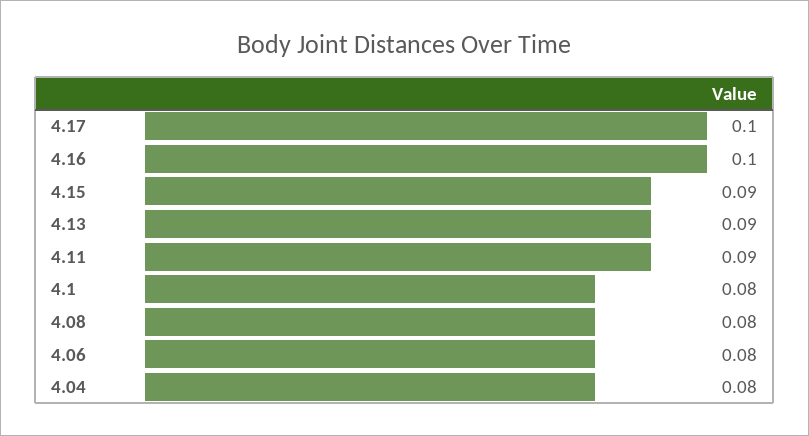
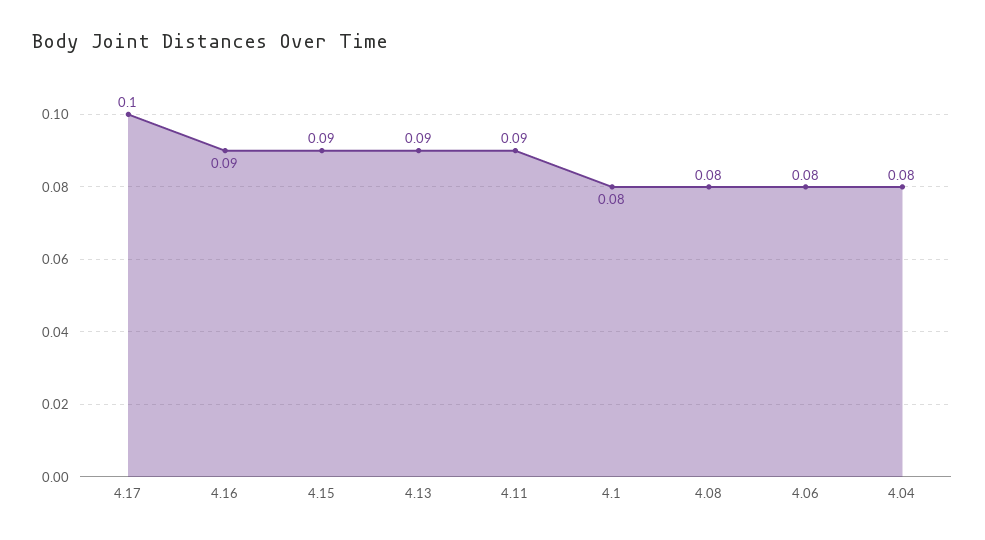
  {
    "4.17": 0.1,
-   "4.16": 0.1,
+   "4.16": 0.09,
    "4.15": 0.09,
    "4.13": 0.09,
    "4.11": 0.09,
    "4.1": 0.08,
    "4.08": 0.08,
    "4.06": 0.08,
    "4.04": 0.08
  }

